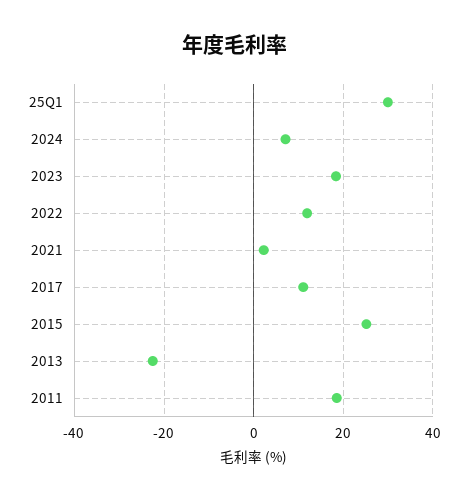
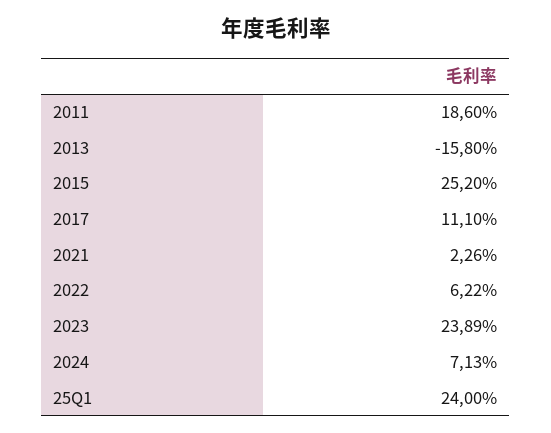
  {
-   "25Q1": 30,
+   "25Q1": 24,
    "2024": 7.13,
-   "2023": 18,
+   "2023": 23.89,
-   "2022": 12,
+   "2022": 6.22,
    "2021": 2.26,
    "2017": 11.1,
    "2015": 25.2,
-   "2013": -22,
+   "2013": -15.8,
    "2011": 18.6
  }

